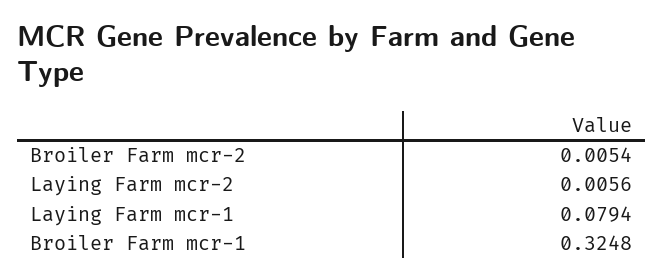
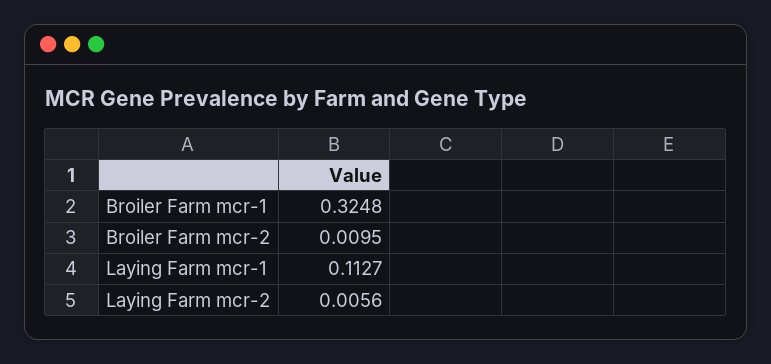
  {
-   "Broiler Farm mcr-2": 0.0054,
+   "Broiler Farm mcr-2": 0.0095,
    "Laying Farm mcr-2": 0.0056,
-   "Laying Farm mcr-1": 0.0794,
+   "Laying Farm mcr-1": 0.1127,
    "Broiler Farm mcr-1": 0.3248
  }

